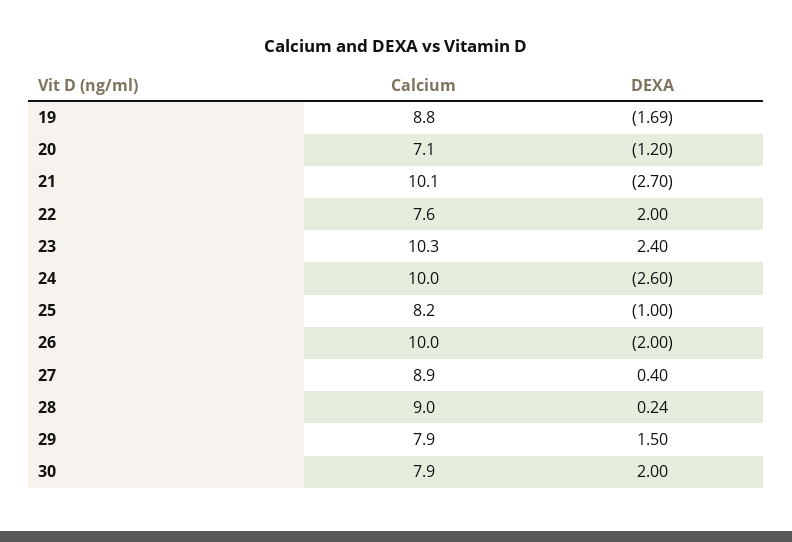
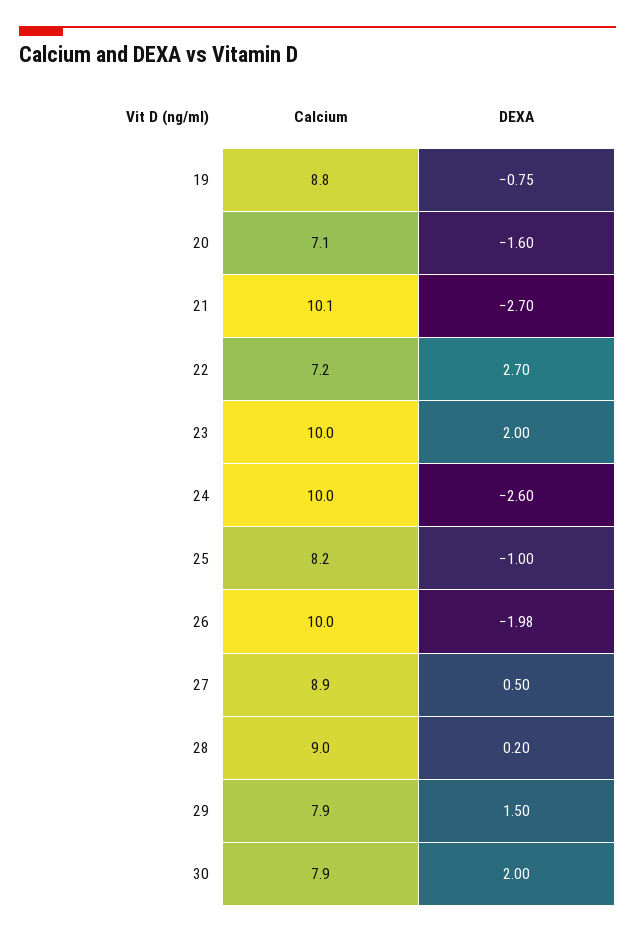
  {
    "Calcium": {
      "19": 8.8,
      "20": 7.1,
      "21": 10.1,
-     "22": 7.6,
+     "22": 7.2,
-     "23": 10.3,
+     "23": 10,
      "24": 10,
      "25": 8.2,
      "26": 10,
      "27": 8.9,
      "28": 9,
      "29": 7.9,
      "30": 7.9
    },
    "DEXA": {
-     "19": -1.69,
+     "19": -0.75,
-     "20": -1.2,
+     "20": -1.6,
      "21": -2.7,
-     "22": 2,
+     "22": 2.7,
-     "23": 2.4,
+     "23": 2,
      "24": -2.6,
      "25": -1,
-     "26": -2,
+     "26": -1.98,
-     "27": 0.4,
+     "27": 0.5,
-     "28": 0.24,
+     "28": 0.2,
      "29": 1.5,
      "30": 2
    }
  }

